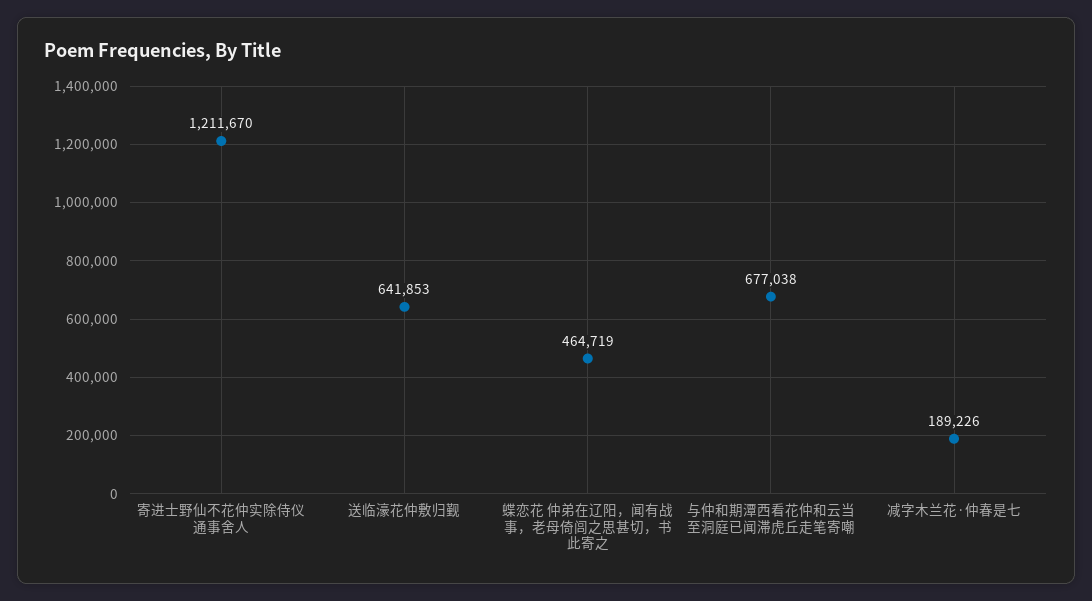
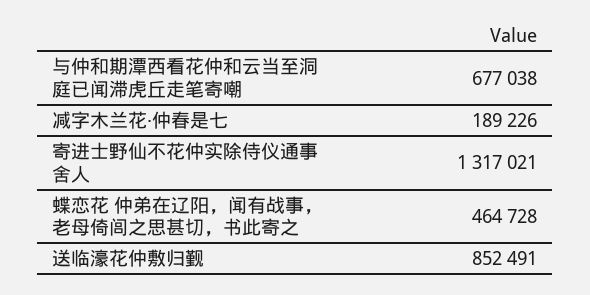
  {
-   "寄进士野仙不花仲实除侍仪通事舍人": 1211670,
+   "寄进士野仙不花仲实除侍仪通事舍人": 1317021,
-   "送临濠花仲敷归觐": 641853,
+   "送临濠花仲敷归觐": 852491,
-   "蝶恋花 仲弟在辽阳，闻有战事，老母倚闾之思甚切，书此寄之": 464719,
+   "蝶恋花 仲弟在辽阳，闻有战事，老母倚闾之思甚切，书此寄之": 464728,
    "与仲和期潭西看花仲和云当至洞庭已闻滞虎丘走笔寄嘲": 677038,
    "减字木兰花·仲春是七": 189226
  }

